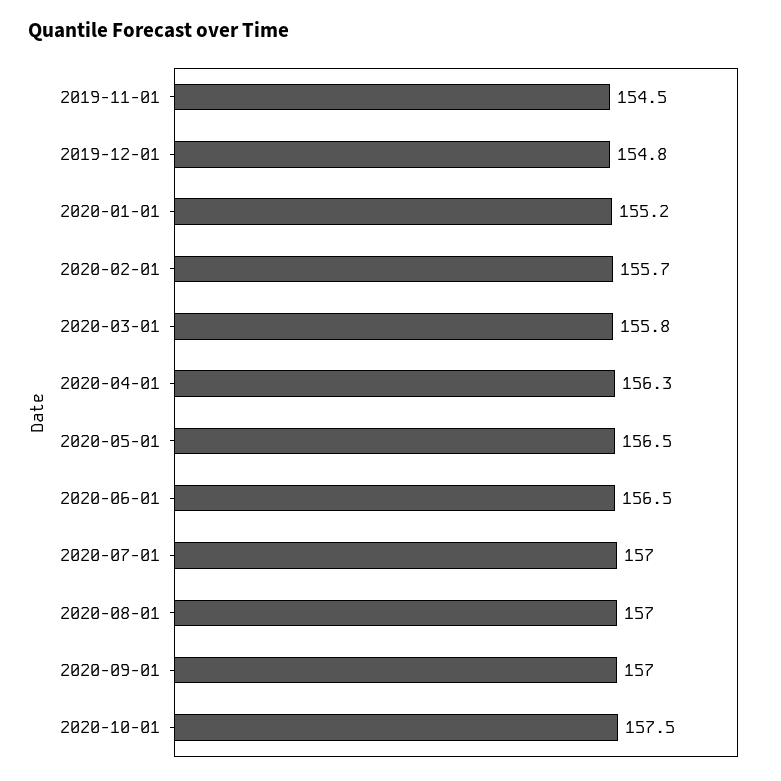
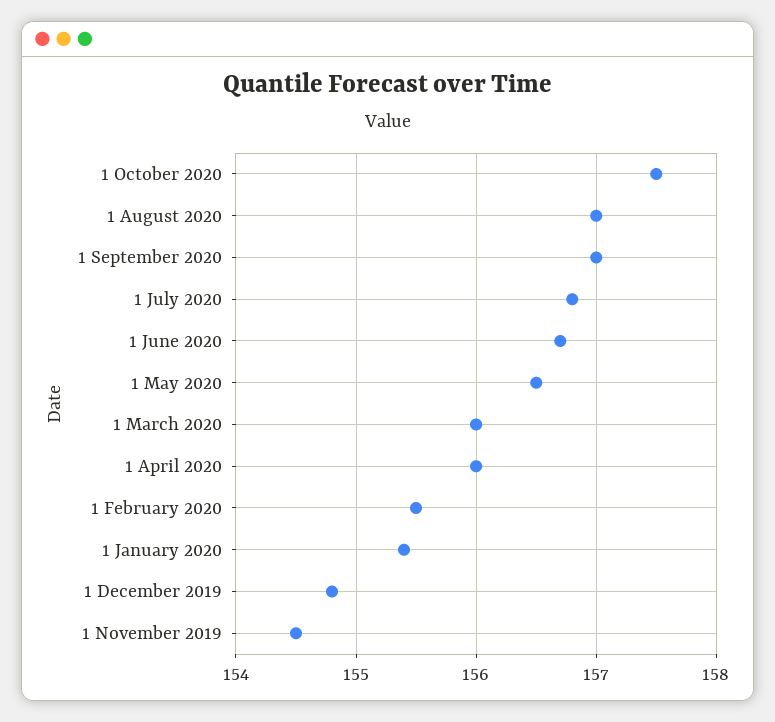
  {
    "2019-11-01": 154.5,
    "2019-12-01": 154.8,
-   "2020-01-01": 155.2,
+   "2020-01-01": 155.4,
-   "2020-02-01": 155.7,
+   "2020-02-01": 155.5,
-   "2020-03-01": 155.8,
+   "2020-03-01": 156,
-   "2020-04-01": 156.3,
+   "2020-04-01": 156,
    "2020-05-01": 156.5,
-   "2020-06-01": 156.5,
+   "2020-06-01": 156.7,
-   "2020-07-01": 157,
+   "2020-07-01": 156.8,
    "2020-08-01": 157,
    "2020-09-01": 157,
    "2020-10-01": 157.5
  }

